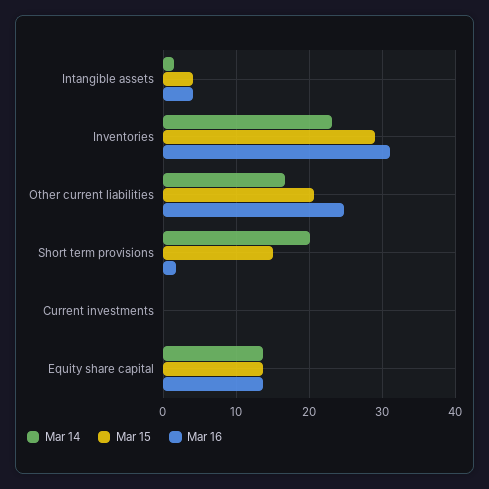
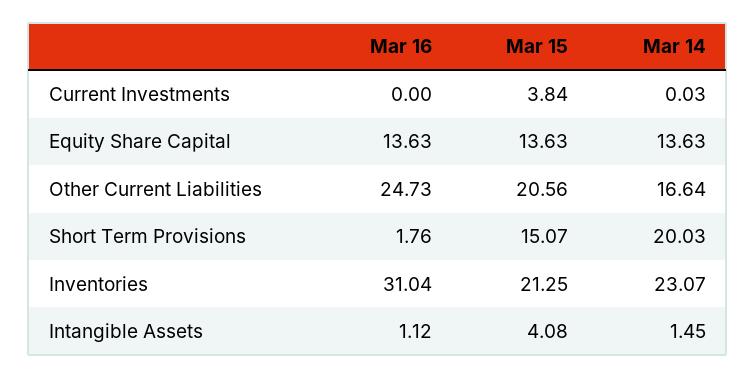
  {
    "Mar 14": {
      "Intangible assets": 1.45,
      "Inventories": 23.07,
      "Other current liabilities": 16.64,
      "Short term provisions": 20.03,
      "Current investments": 0.03,
      "Equity share capital": 13.63
    },
    "Mar 15": {
      "Intangible assets": 4.08,
-     "Inventories": 29,
+     "Inventories": 21.25,
      "Other current liabilities": 20.56,
      "Short term provisions": 15.07,
-     "Current investments": 0,
+     "Current investments": 3.84,
      "Equity share capital": 13.63
    },
    "Mar 16": {
-     "Intangible assets": 4,
+     "Intangible assets": 1.12,
      "Inventories": 31.04,
      "Other current liabilities": 24.73,
      "Short term provisions": 1.76,
      "Current investments": 0,
      "Equity share capital": 13.63
    }
  }

